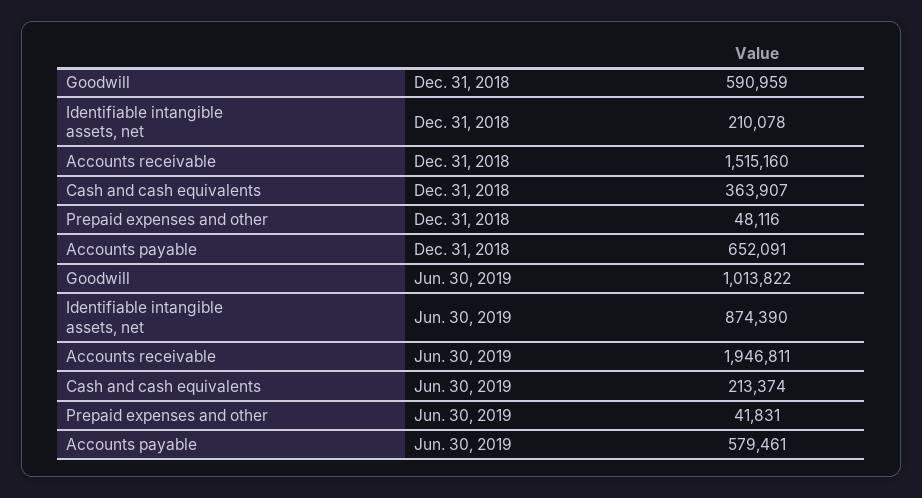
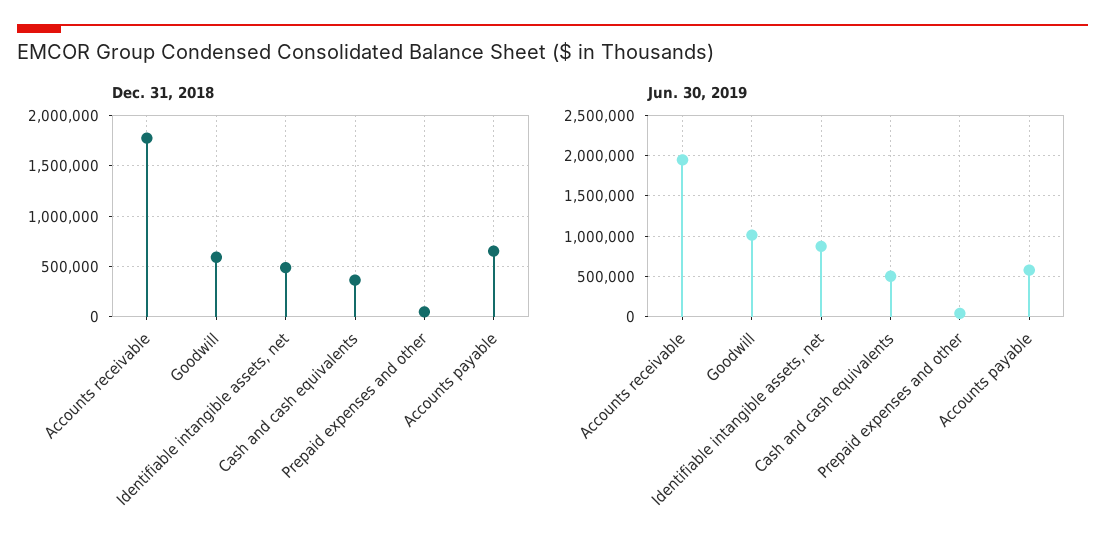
  {
    "Dec. 31, 2018": {
      "Goodwill": 590959,
-     "Identifiable intangible assets, net": 210078,
+     "Identifiable intangible assets, net": 500000,
-     "Accounts receivable": 1515160,
+     "Accounts receivable": 1800000,
      "Cash and cash equivalents": 363907,
      "Prepaid expenses and other": 48116,
      "Accounts payable": 652091
    },
    "Jun. 30, 2019": {
      "Goodwill": 1013822,
      "Identifiable intangible assets, net": 874390,
      "Accounts receivable": 1946811,
-     "Cash and cash equivalents": 213374,
+     "Cash and cash equivalents": 500000,
      "Prepaid expenses and other": 41831,
      "Accounts payable": 579461
    }
  }

